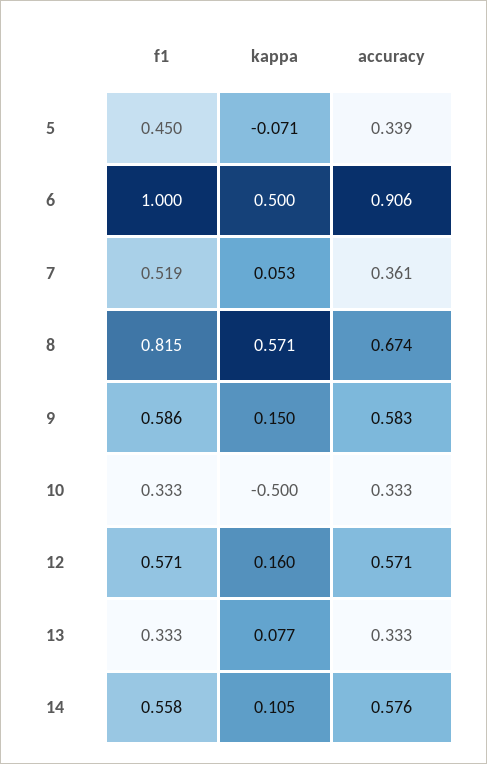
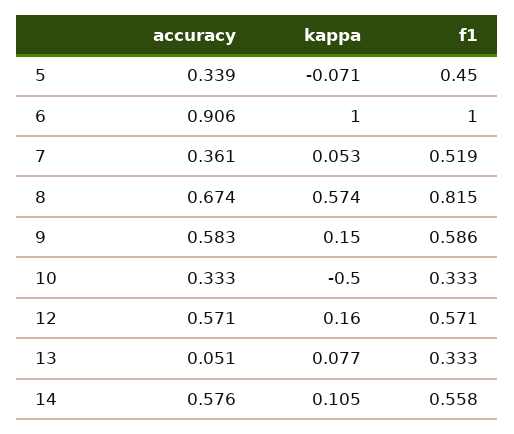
  {
    "f1": {
      "5": 0.45,
      "6": 1,
      "7": 0.519,
      "8": 0.815,
      "9": 0.586,
      "10": 0.333,
      "12": 0.571,
      "13": 0.333,
      "14": 0.558
    },
    "kappa": {
      "5": -0.071,
-     "6": 0.5,
+     "6": 1,
      "7": 0.053,
-     "8": 0.571,
+     "8": 0.574,
      "9": 0.15,
      "10": -0.5,
      "12": 0.16,
      "13": 0.077,
      "14": 0.105
    },
    "accuracy": {
      "5": 0.339,
      "6": 0.906,
      "7": 0.361,
      "8": 0.674,
      "9": 0.583,
      "10": 0.333,
      "12": 0.571,
-     "13": 0.333,
+     "13": 0.051,
      "14": 0.576
    }
  }

